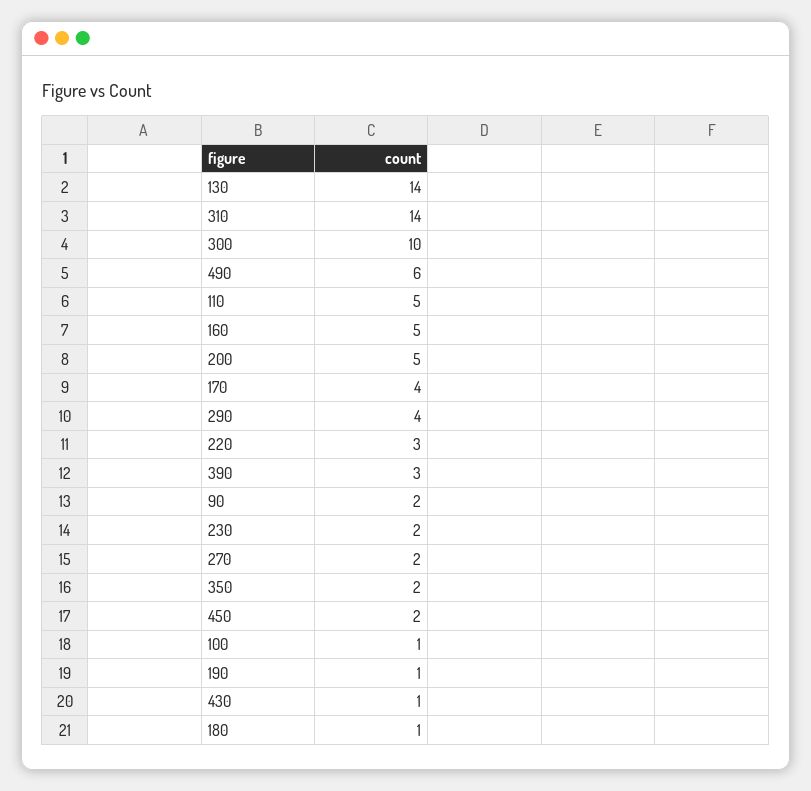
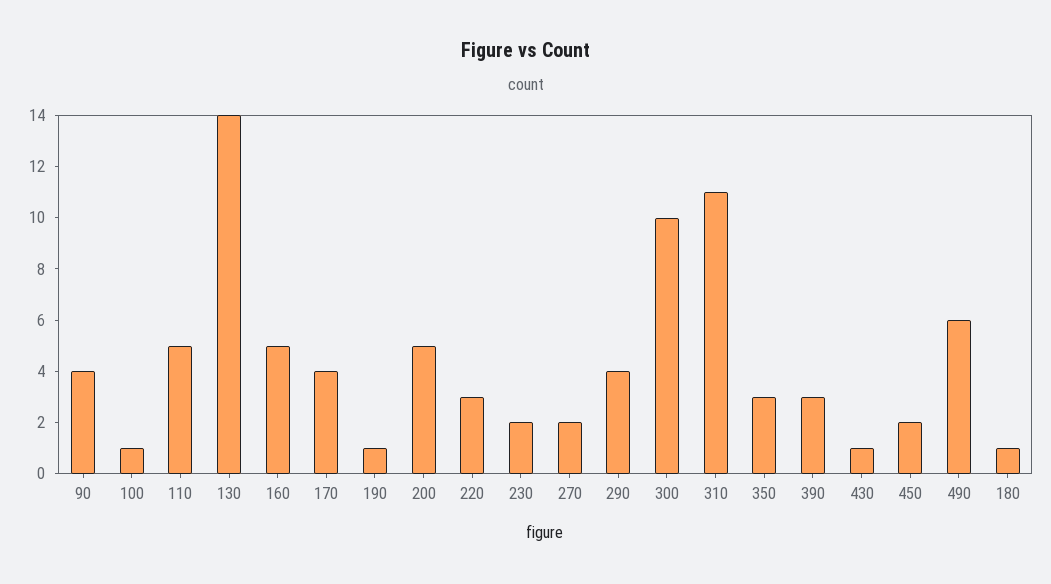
  {
    "130": 14,
-   "310": 14,
+   "310": 11,
    "300": 10,
    "490": 6,
    "110": 5,
    "160": 5,
    "200": 5,
    "170": 4,
    "290": 4,
    "220": 3,
    "390": 3,
-   "90": 2,
+   "90": 4,
    "230": 2,
    "270": 2,
-   "350": 2,
+   "350": 3,
    "450": 2,
    "100": 1,
    "190": 1,
    "430": 1,
    "180": 1
  }

